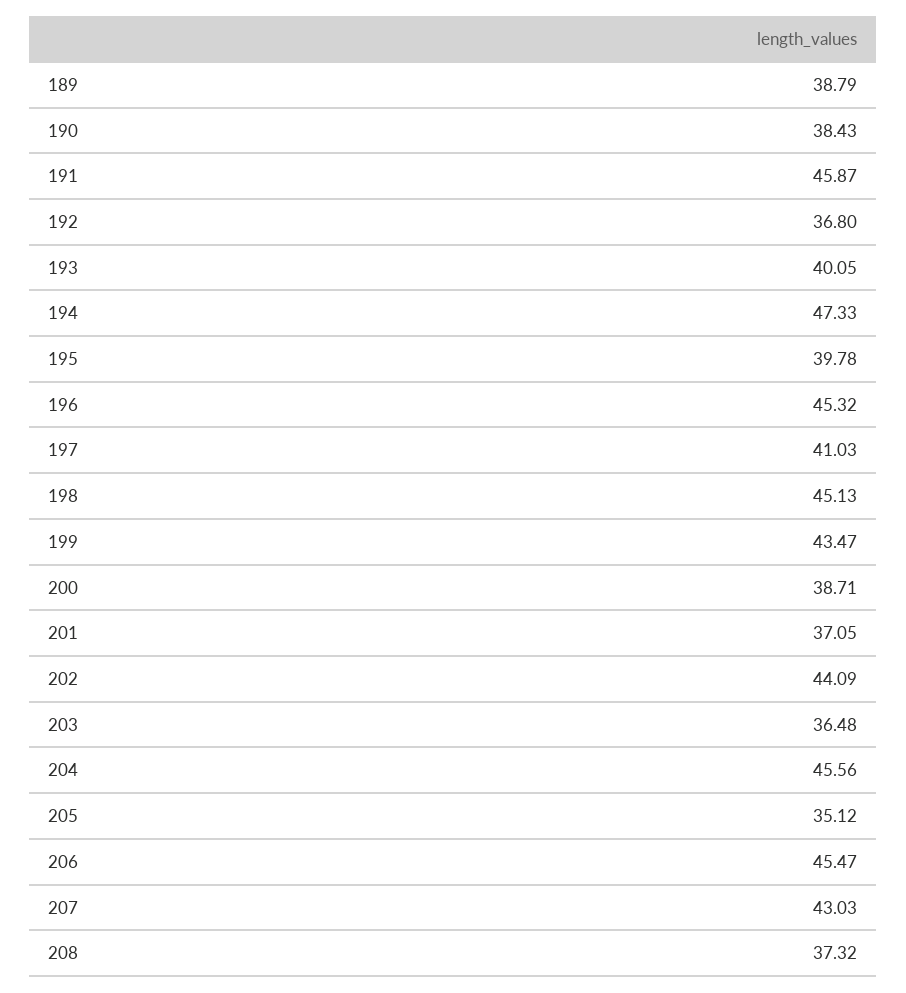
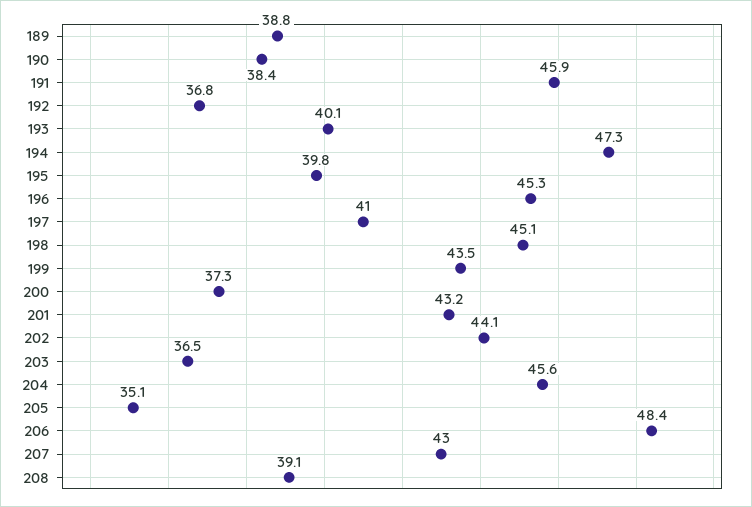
  {
    "189": 38.79,
    "190": 38.43,
    "191": 45.87,
    "192": 36.8,
    "193": 40.05,
    "194": 47.33,
    "195": 39.78,
    "196": 45.32,
    "197": 41.03,
    "198": 45.13,
    "199": 43.47,
-   "200": 38.71,
+   "200": 37.3,
-   "201": 37.05,
+   "201": 43.2,
    "202": 44.09,
    "203": 36.48,
    "204": 45.56,
    "205": 35.12,
-   "206": 45.47,
+   "206": 48.4,
    "207": 43.03,
-   "208": 37.32
+   "208": 39.1
  }

